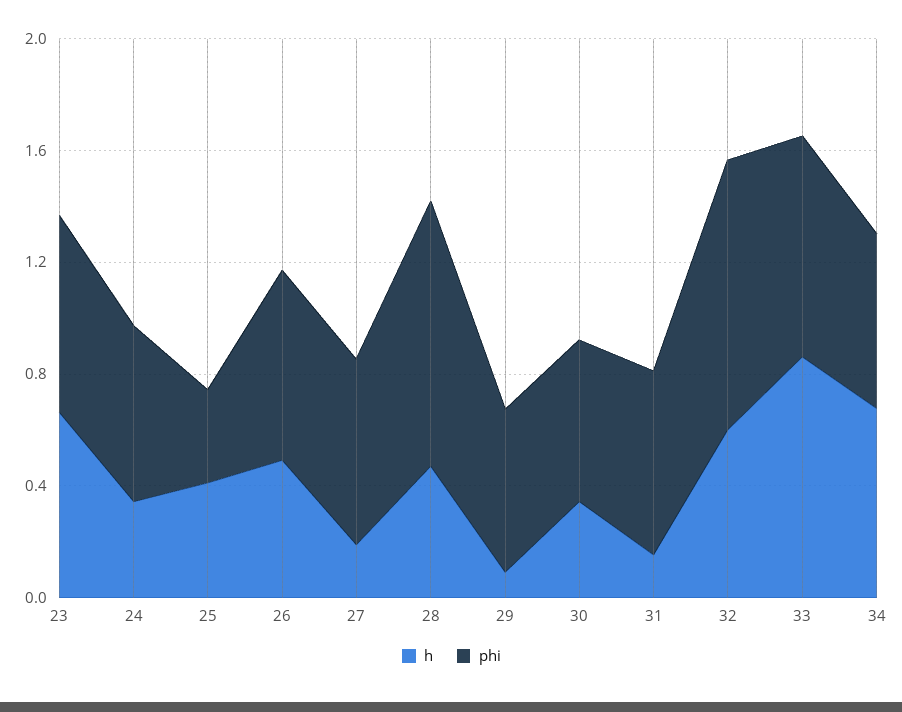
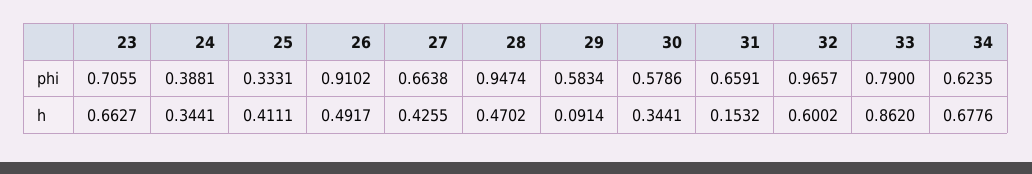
  {
    "h": {
      "23": 0.6627,
      "24": 0.3441,
      "25": 0.4111,
      "26": 0.4917,
-     "27": 0.2,
+     "27": 0.4255,
      "28": 0.4702,
      "29": 0.0914,
      "30": 0.3441,
      "31": 0.1532,
      "32": 0.6002,
      "33": 0.862,
      "34": 0.6776
    },
    "phi": {
      "23": 0.7055,
-     "24": 0.6,
+     "24": 0.3881,
      "25": 0.3331,
-     "26": 0.7,
+     "26": 0.9102,
      "27": 0.6638,
      "28": 0.9474,
      "29": 0.5834,
      "30": 0.5786,
      "31": 0.6591,
      "32": 0.9657,
      "33": 0.79,
      "34": 0.6235
    }
  }

